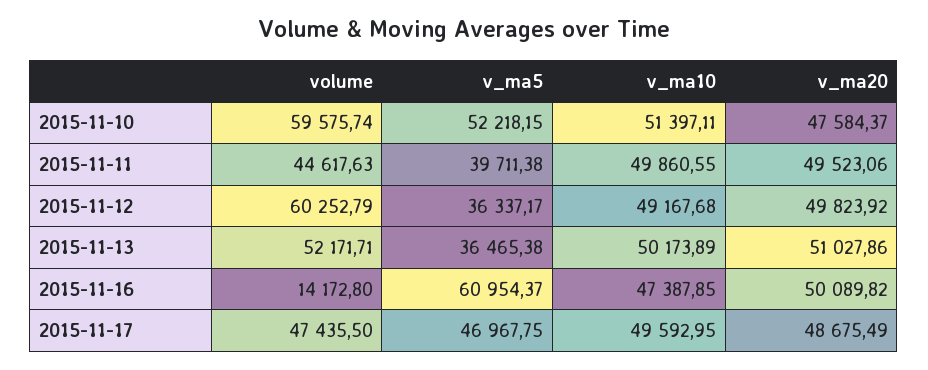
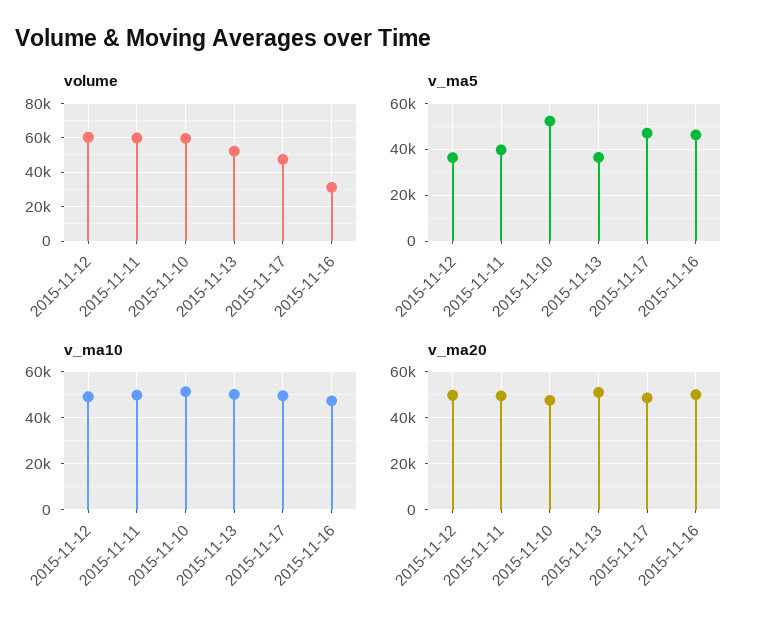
  {
    "volume": {
      "2015-11-10": 59575.74,
-     "2015-11-11": 44617.63,
+     "2015-11-11": 60000,
      "2015-11-12": 60252.79,
      "2015-11-13": 52171.71,
-     "2015-11-16": 14172.8,
+     "2015-11-16": 30000,
      "2015-11-17": 47435.5
    },
    "v_ma5": {
      "2015-11-10": 52218.15,
      "2015-11-11": 39711.38,
      "2015-11-12": 36337.17,
      "2015-11-13": 36465.38,
-     "2015-11-16": 60954.37,
+     "2015-11-16": 45000,
      "2015-11-17": 46967.75
    },
    "v_ma10": {
      "2015-11-10": 51397.11,
      "2015-11-11": 49860.55,
      "2015-11-12": 49167.68,
      "2015-11-13": 50173.89,
      "2015-11-16": 47387.85,
      "2015-11-17": 49592.95
    },
    "v_ma20": {
      "2015-11-10": 47584.37,
      "2015-11-11": 49523.06,
      "2015-11-12": 49823.92,
      "2015-11-13": 51027.86,
      "2015-11-16": 50089.82,
      "2015-11-17": 48675.49
    }
  }

